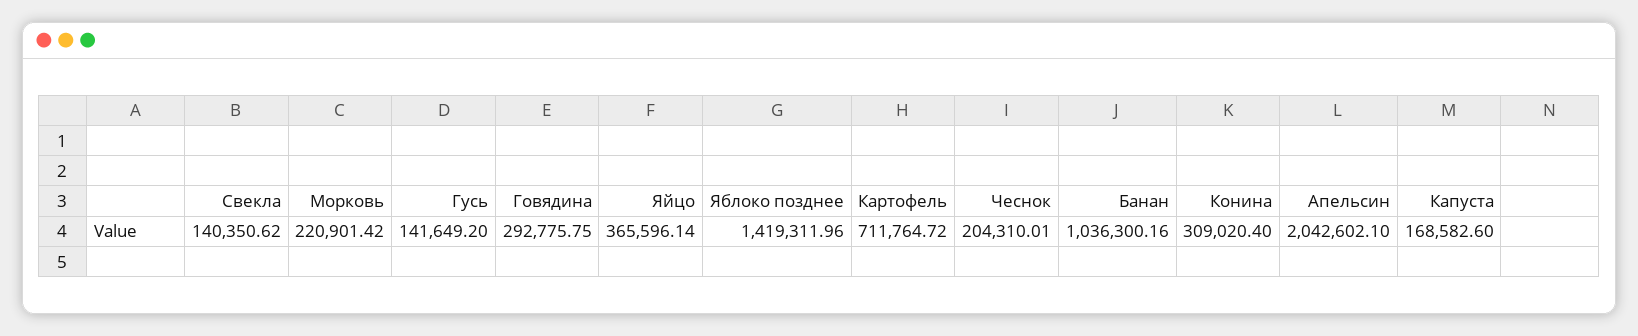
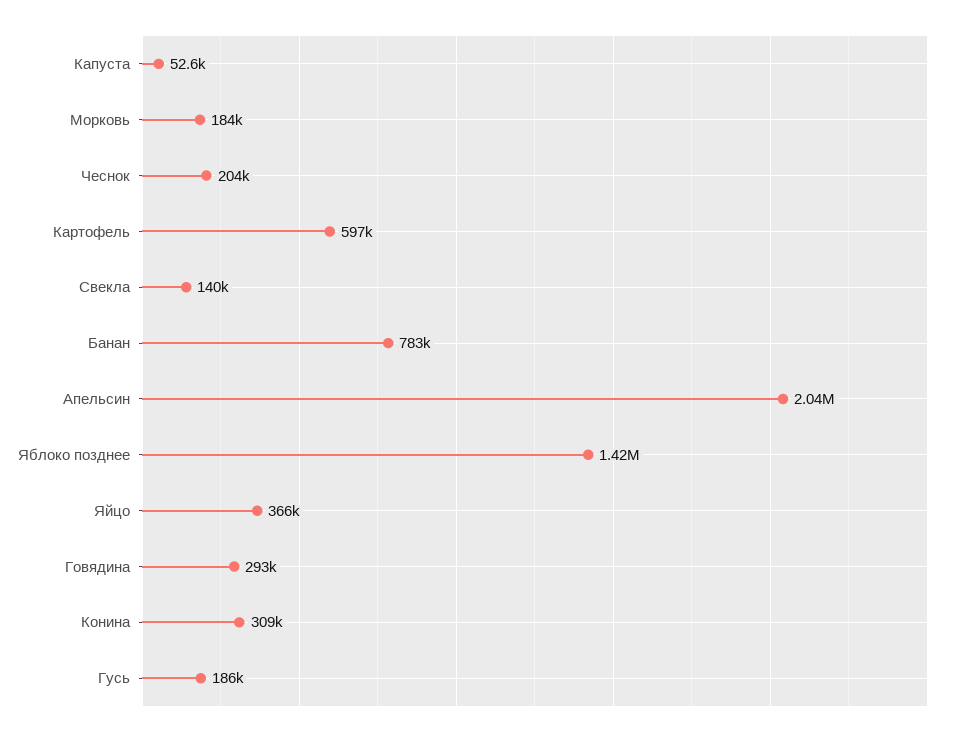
  {
    "Свекла": 140350.62,
-   "Морковь": 220901.42,
+   "Морковь": 184000,
-   "Гусь": 141649.2,
+   "Гусь": 186000,
    "Говядина": 292775.75,
    "Яйцо": 365596.14,
    "Яблоко позднее": 1419311.96,
-   "Картофель": 711764.72,
+   "Картофель": 597000,
    "Чеснок": 204310.01,
-   "Банан": 1036300.16,
+   "Банан": 783000,
    "Конина": 309020.4,
    "Апельсин": 2042602.1,
-   "Капуста": 168582.6
+   "Капуста": 52600
  }

